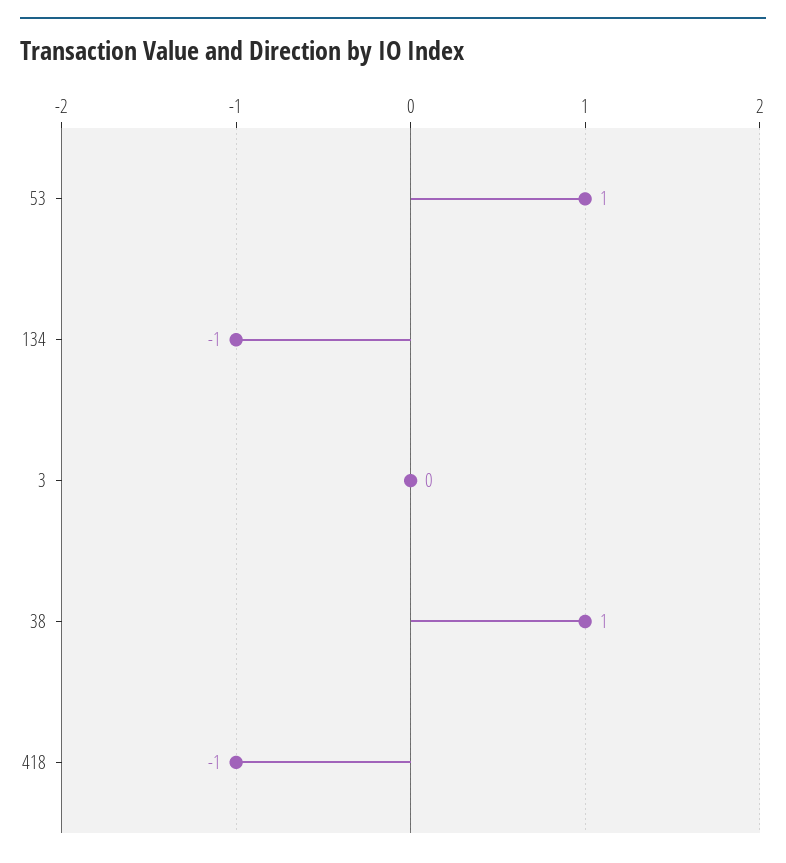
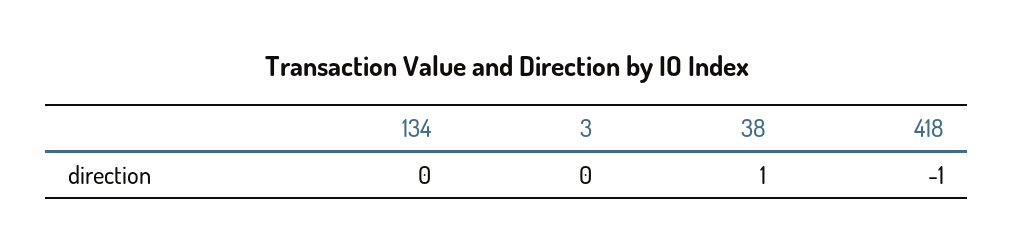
  {
-   "53": 1,
-   "134": -1,
+   "134": 0,
    "3": 0,
    "38": 1,
    "418": -1
  }

